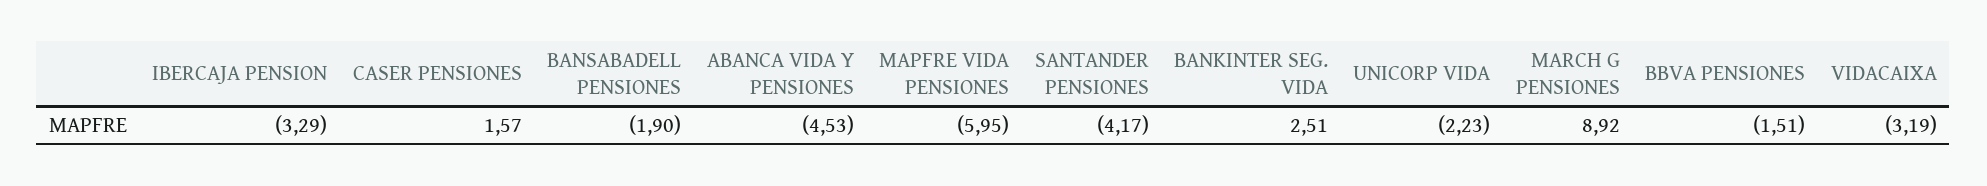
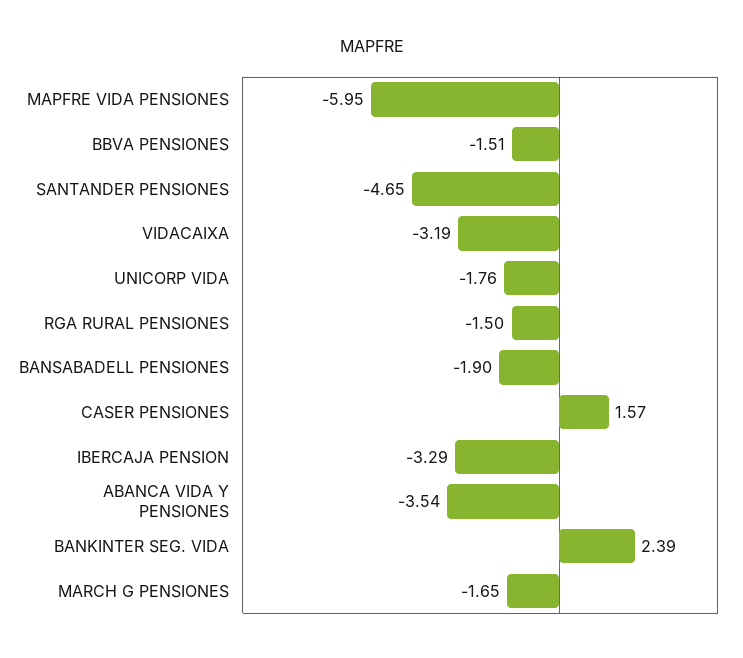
  {
    "IBERCAJA PENSION": -3.29,
    "CASER PENSIONES": 1.57,
    "BANSABADELL PENSIONES": -1.9,
-   "ABANCA VIDA Y PENSIONES": -4.53,
+   "ABANCA VIDA Y PENSIONES": -3.54,
    "MAPFRE VIDA PENSIONES": -5.95,
-   "SANTANDER PENSIONES": -4.17,
+   "SANTANDER PENSIONES": -4.65,
-   "BANKINTER SEG. VIDA": 2.51,
+   "BANKINTER SEG. VIDA": 2.39,
-   "UNICORP VIDA": -2.23,
+   "UNICORP VIDA": -1.76,
-   "MARCH G PENSIONES": 8.92,
+   "MARCH G PENSIONES": -1.65,
    "BBVA PENSIONES": -1.51,
-   "VIDACAIXA": -3.19
+   "VIDACAIXA": -3.19,
+   "RGA RURAL PENSIONES": -1.5
  }

